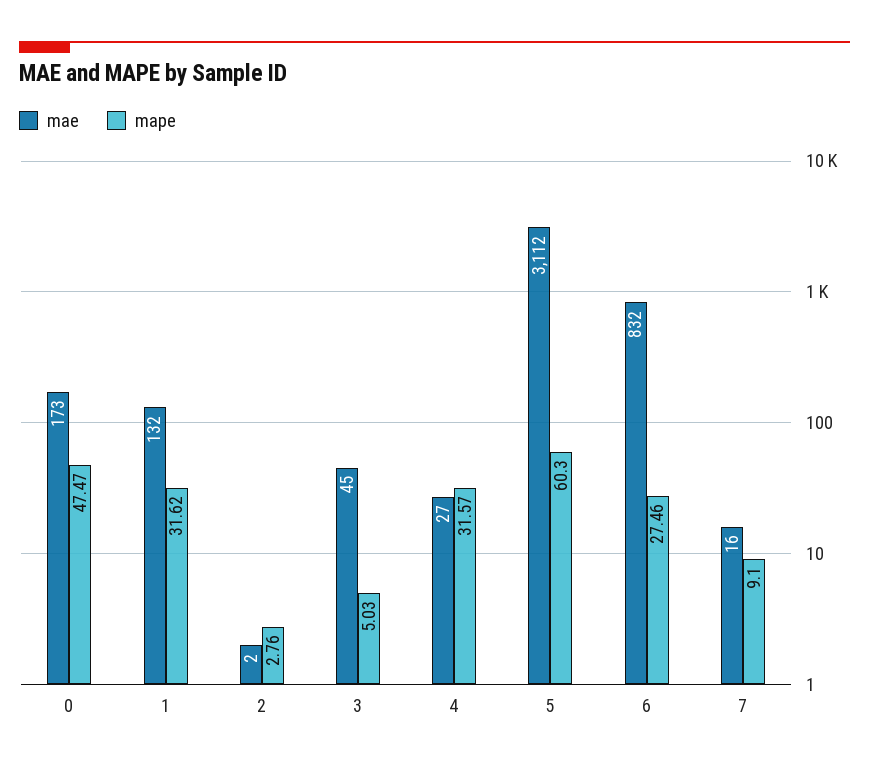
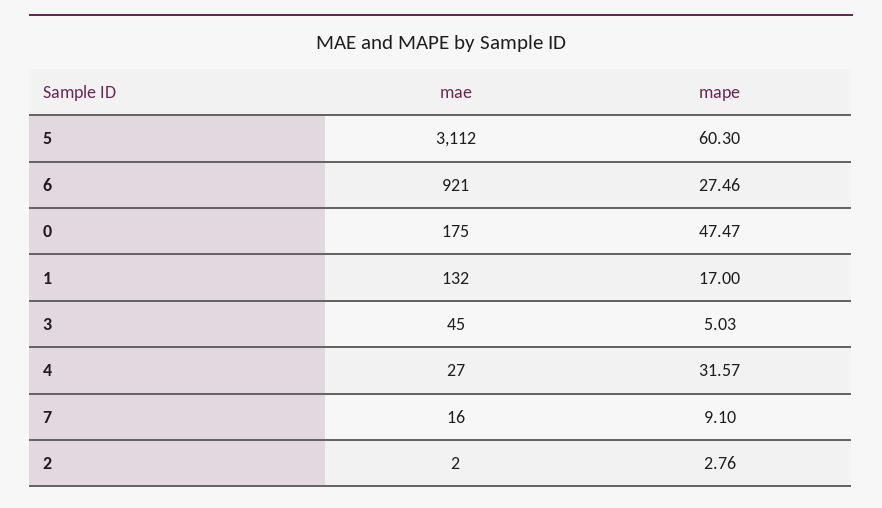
  {
    "mae": {
-     "0": 173,
+     "0": 175,
      "1": 132,
      "2": 2,
      "3": 45,
      "4": 27,
      "5": 3112,
-     "6": 832,
+     "6": 921,
      "7": 16
    },
    "mape": {
      "0": 47.47,
-     "1": 31.62,
+     "1": 17,
      "2": 2.76,
      "3": 5.03,
      "4": 31.57,
      "5": 60.3,
      "6": 27.46,
      "7": 9.1
    }
  }

